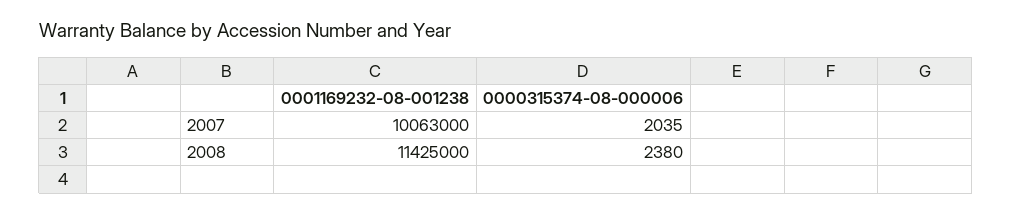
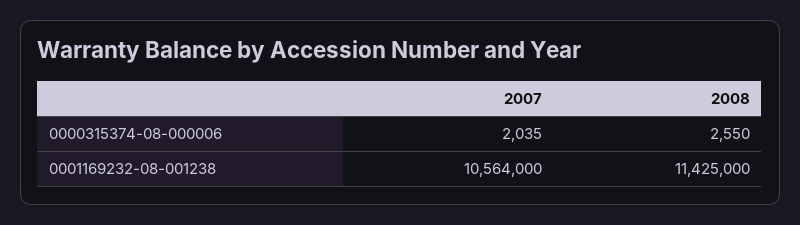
  {
    "0001169232-08-001238": {
-     "2007": 10063000,
+     "2007": 10564000,
      "2008": 11425000
    },
    "0000315374-08-000006": {
      "2007": 2035,
-     "2008": 2380
+     "2008": 2550
    }
  }

